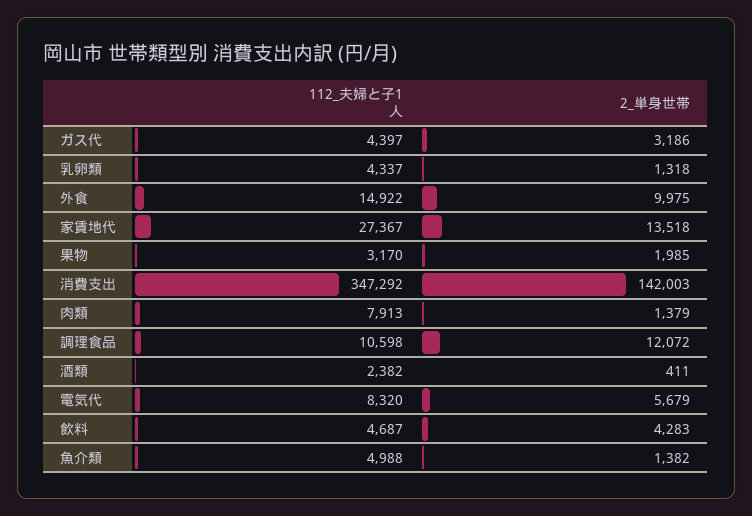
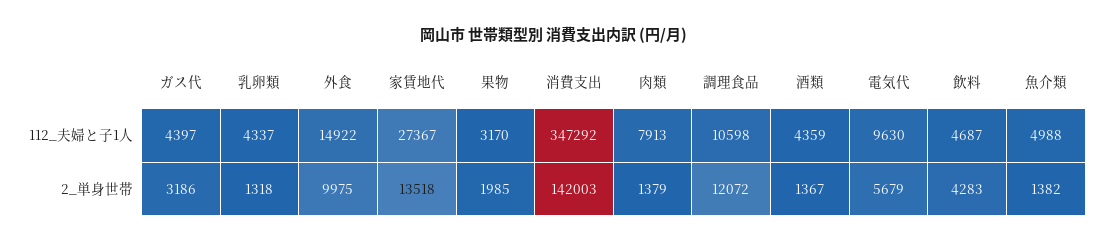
  {
    "112_夫婦と子1人": {
      "ガス代": 4397,
      "乳卵類": 4337,
      "外食": 14922,
      "家賃地代": 27367,
      "果物": 3170,
      "消費支出": 347292,
      "肉類": 7913,
      "調理食品": 10598,
-     "酒類": 2382,
+     "酒類": 4359,
-     "電気代": 8320,
+     "電気代": 9630,
      "飲料": 4687,
      "魚介類": 4988
    },
    "2_単身世帯": {
      "ガス代": 3186,
      "乳卵類": 1318,
      "外食": 9975,
      "家賃地代": 13518,
      "果物": 1985,
      "消費支出": 142003,
      "肉類": 1379,
      "調理食品": 12072,
-     "酒類": 411,
+     "酒類": 1367,
      "電気代": 5679,
      "飲料": 4283,
      "魚介類": 1382
    }
  }

